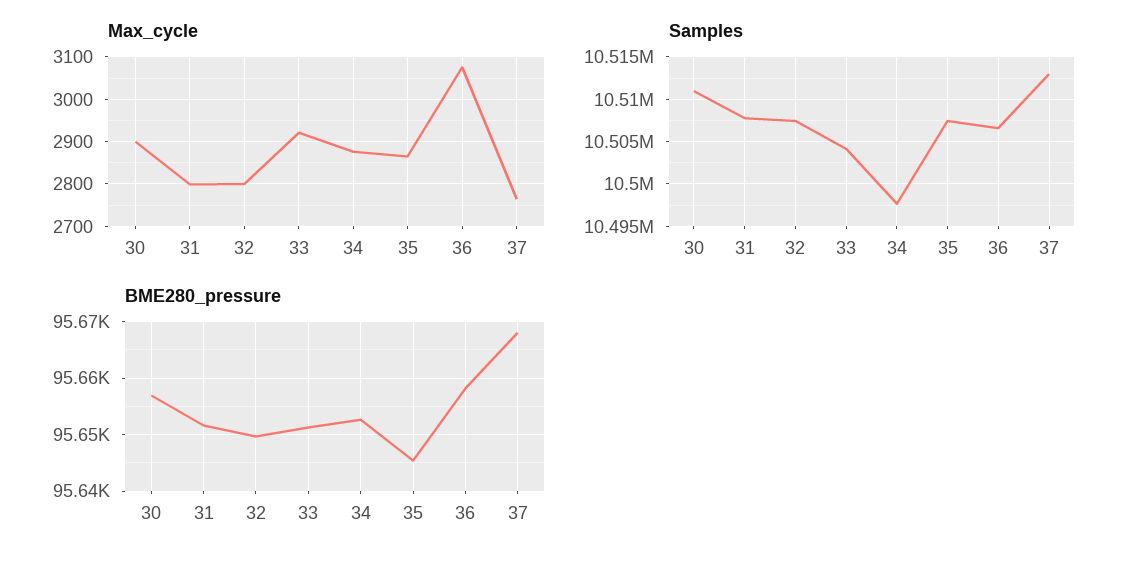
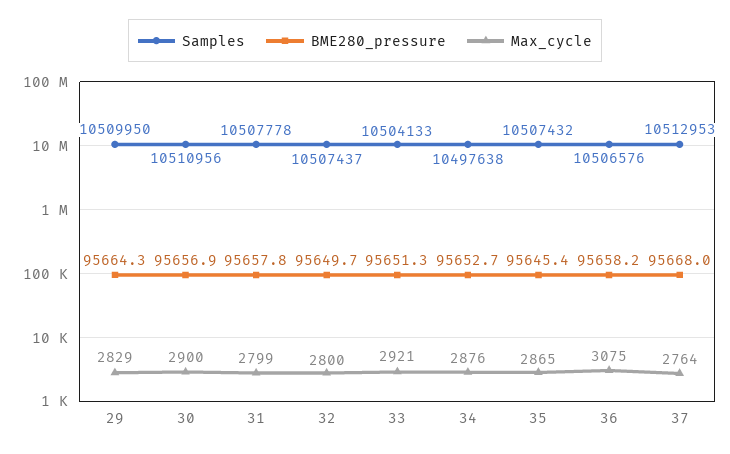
  {
    "Max_cycle": {
      "30": 2900,
      "31": 2799,
      "32": 2800,
      "33": 2921,
      "34": 2876,
      "35": 2865,
      "36": 3075,
-     "37": 2764
+     "37": 2764,
+     "29": 2829
    },
    "Samples": {
      "30": 10510956,
      "31": 10507778,
      "32": 10507437,
      "33": 10504133,
      "34": 10497638,
      "35": 10507432,
      "36": 10506576,
-     "37": 10512953
+     "37": 10512953,
+     "29": 10509950
    },
    "BME280_pressure": {
      "30": 95656.9,
-     "31": 95652,
+     "31": 95657.8,
      "32": 95649.7,
      "33": 95651.3,
      "34": 95652.7,
      "35": 95645.4,
      "36": 95658.2,
-     "37": 95668
+     "37": 95668,
+     "29": 95664.3
    }
  }

